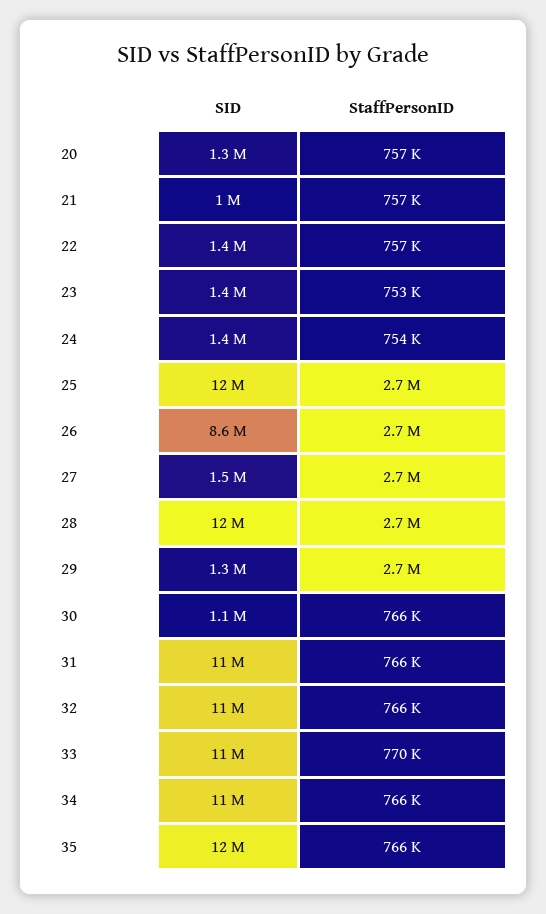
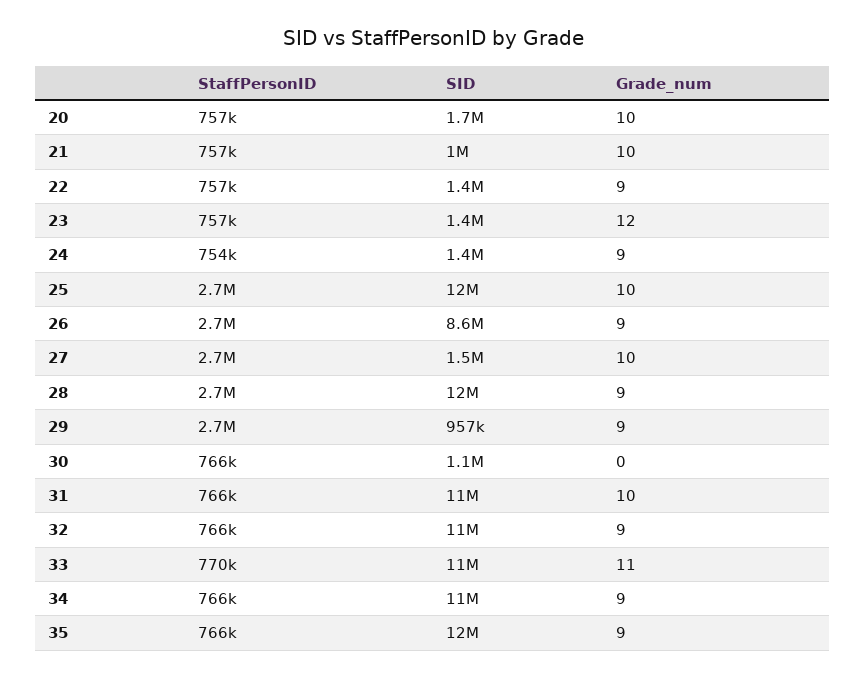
  {
    "SID": {
-     "20": 1300000,
+     "20": 1700000,
      "21": 1000000,
      "22": 1400000,
      "23": 1400000,
      "24": 1400000,
      "25": 12000000,
      "26": 8600000,
      "27": 1500000,
      "28": 12000000,
-     "29": 1300000,
+     "29": 957000,
      "30": 1100000,
      "31": 11000000,
      "32": 11000000,
      "33": 11000000,
      "34": 11000000,
      "35": 12000000
    },
    "StaffPersonID": {
      "20": 757000,
      "21": 757000,
      "22": 757000,
-     "23": 753000,
+     "23": 757000,
      "24": 754000,
      "25": 2700000,
      "26": 2700000,
      "27": 2700000,
      "28": 2700000,
      "29": 2700000,
      "30": 766000,
      "31": 766000,
      "32": 766000,
      "33": 770000,
      "34": 766000,
      "35": 766000
-   }
+   },
+   "Grade_num": {
+     "20": 10,
+     "21": 10,
+     "22": 9,
+     "23": 12,
+     "24": 9,
+     "25": 10,
+     "26": 9,
+     "27": 10,
+     "28": 9,
+     "29": 9,
+     "30": 0,
+     "31": 10,
+     "32": 9,
+     "33": 11,
+     "34": 9,
+     "35": 9
+   }
  }

